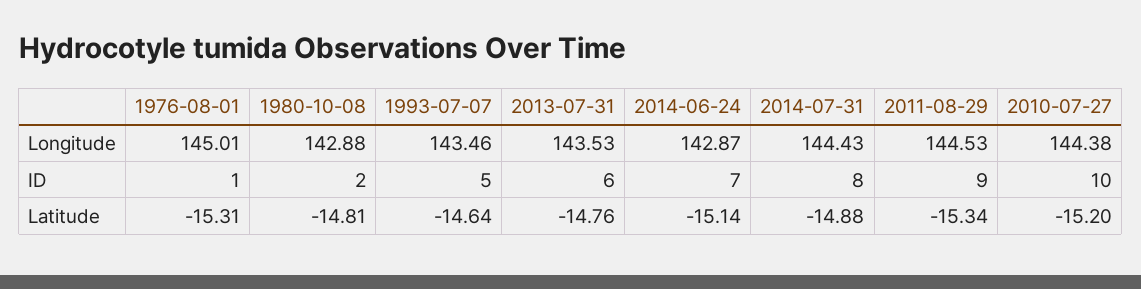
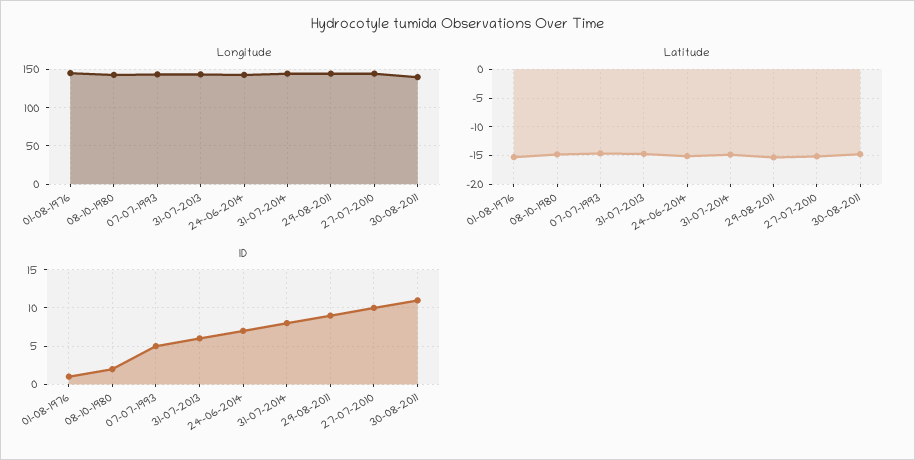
  {
    "Longitude": {
      "1976-08-01": 145.01,
      "1980-10-08": 142.88,
      "1993-07-07": 143.46,
      "2013-07-31": 143.53,
      "2014-06-24": 142.87,
      "2014-07-31": 144.43,
      "2011-08-29": 144.53,
-     "2010-07-27": 144.38
+     "2010-07-27": 144.38,
+     "30-08-2011": 140
    },
    "ID": {
      "1976-08-01": 1,
      "1980-10-08": 2,
      "1993-07-07": 5,
      "2013-07-31": 6,
      "2014-06-24": 7,
      "2014-07-31": 8,
      "2011-08-29": 9,
-     "2010-07-27": 10
+     "2010-07-27": 10,
+     "30-08-2011": 11
    },
    "Latitude": {
      "1976-08-01": -15.31,
      "1980-10-08": -14.81,
      "1993-07-07": -14.64,
      "2013-07-31": -14.76,
      "2014-06-24": -15.14,
      "2014-07-31": -14.88,
      "2011-08-29": -15.34,
-     "2010-07-27": -15.2
+     "2010-07-27": -15.2,
+     "30-08-2011": -15
    }
  }

